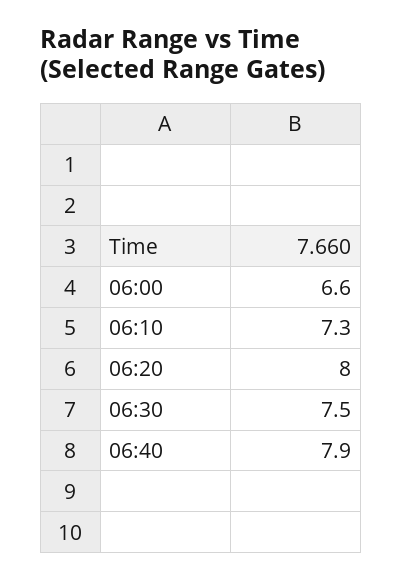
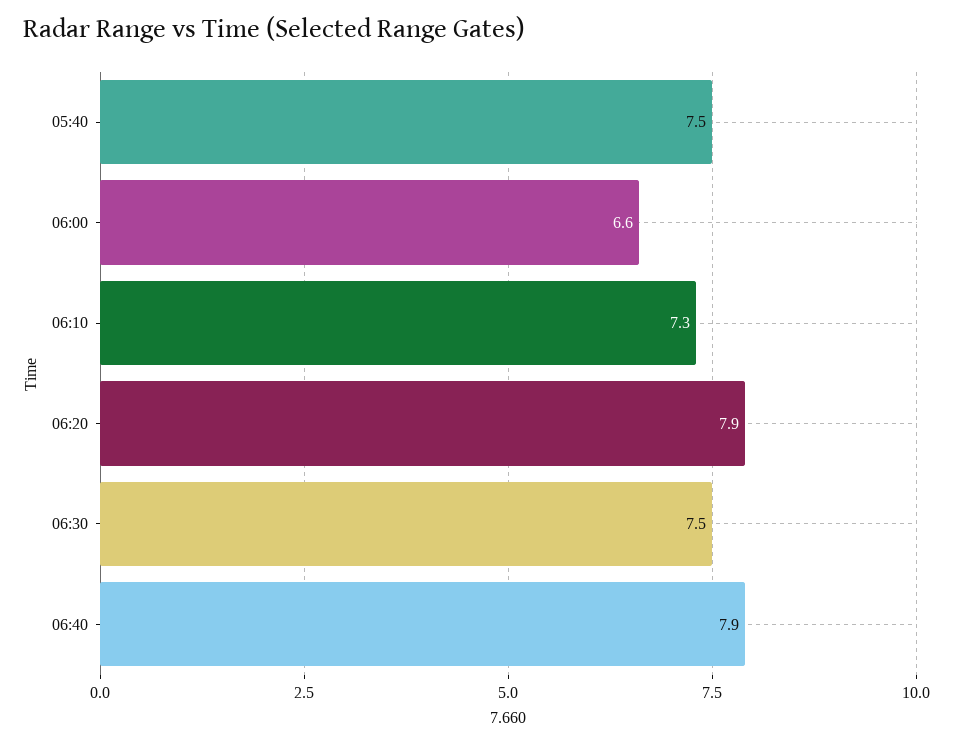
  {
    "06:00": 6.6,
    "06:10": 7.3,
-   "06:20": 8,
+   "06:20": 7.9,
    "06:30": 7.5,
-   "06:40": 7.9
+   "06:40": 7.9,
+   "05:40": 7.5
  }

